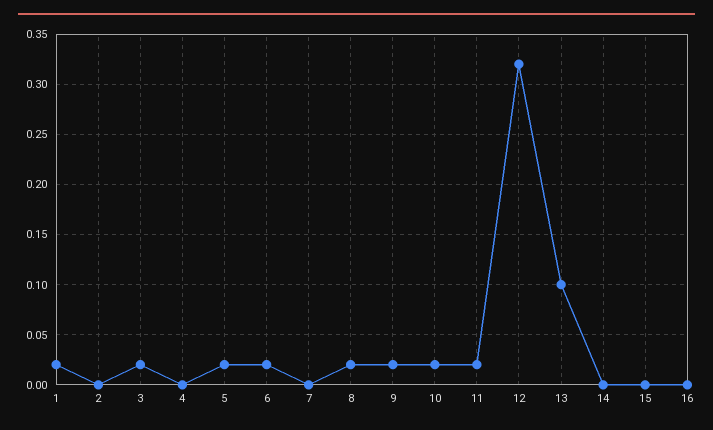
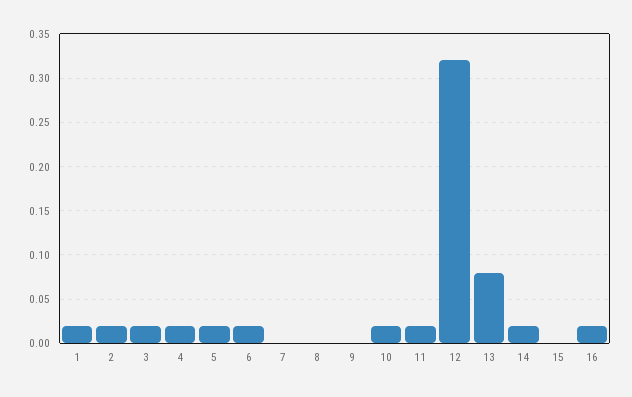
  {
    "1": 0.02,
-   "2": 0,
+   "2": 0.02,
    "3": 0.02,
-   "4": 0,
+   "4": 0.02,
    "5": 0.02,
    "6": 0.02,
    "7": 0,
-   "8": 0.02,
+   "8": 0,
-   "9": 0.02,
+   "9": 0,
    "10": 0.02,
    "11": 0.02,
    "12": 0.32,
-   "13": 0.1,
+   "13": 0.08,
-   "14": 0,
+   "14": 0.02,
    "15": 0,
-   "16": 0
+   "16": 0.02
  }

